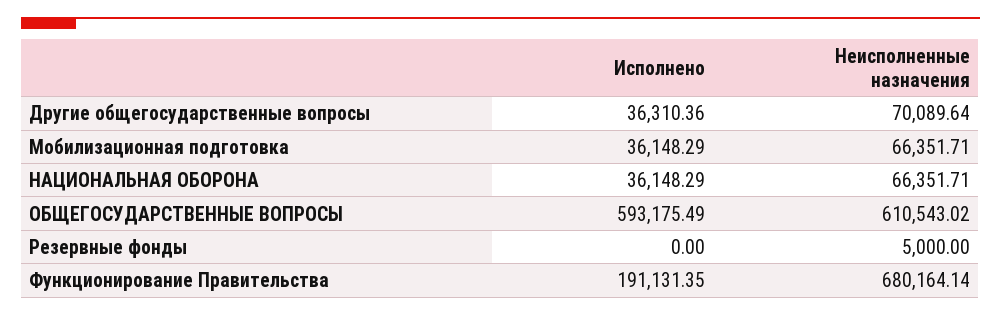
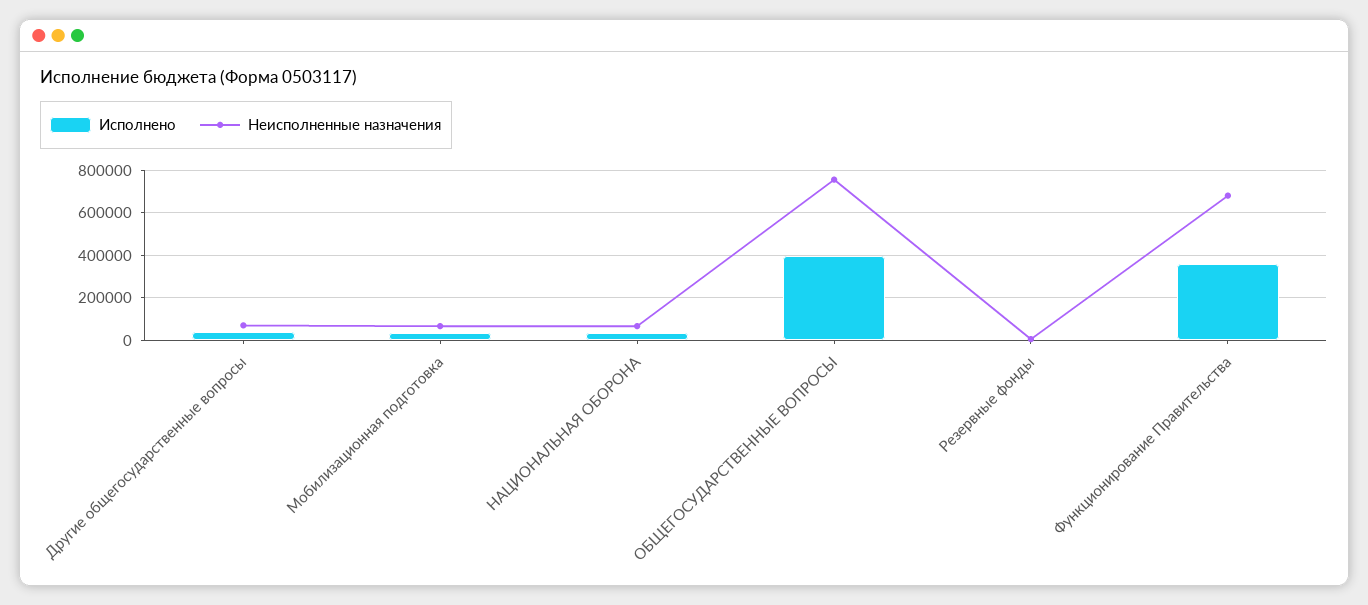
  {
    "Исполнено": {
      "Другие общегосударственные вопросы": 36310.36,
      "Мобилизационная подготовка": 36148.29,
      "НАЦИОНАЛЬНАЯ ОБОРОНА": 36148.29,
-     "ОБЩЕГОСУДАРСТВЕННЫЕ ВОПРОСЫ": 593175.49,
+     "ОБЩЕГОСУДАРСТВЕННЫЕ ВОПРОСЫ": 400000,
      "Резервные фонды": 0,
-     "Функционирование Правительства": 191131.35
+     "Функционирование Правительства": 350000
    },
    "Неисполненные назначения": {
      "Другие общегосударственные вопросы": 70089.64,
      "Мобилизационная подготовка": 66351.71,
      "НАЦИОНАЛЬНАЯ ОБОРОНА": 66351.71,
-     "ОБЩЕГОСУДАРСТВЕННЫЕ ВОПРОСЫ": 610543.02,
+     "ОБЩЕГОСУДАРСТВЕННЫЕ ВОПРОСЫ": 750000,
      "Резервные фонды": 5000,
      "Функционирование Правительства": 680164.14
    }
  }

